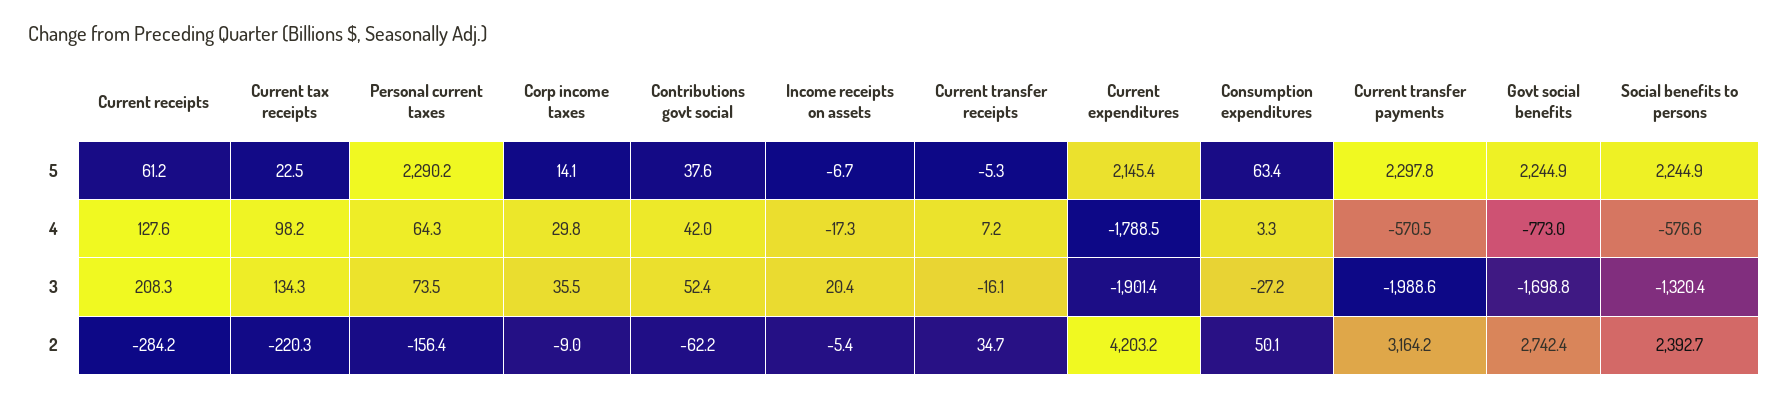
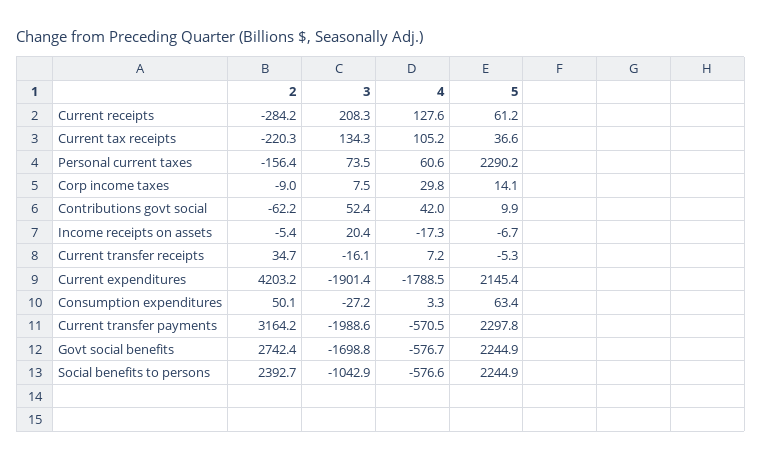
  {
    "Current receipts": {
      "5": 61.2,
      "4": 127.6,
      "3": 208.3,
      "2": -284.2
    },
    "Current tax receipts": {
-     "5": 22.5,
+     "5": 36.6,
-     "4": 98.2,
+     "4": 105.2,
      "3": 134.3,
      "2": -220.3
    },
    "Personal current taxes": {
      "5": 2290.2,
-     "4": 64.3,
+     "4": 60.6,
      "3": 73.5,
      "2": -156.4
    },
    "Corp income taxes": {
      "5": 14.1,
      "4": 29.8,
-     "3": 35.5,
+     "3": 7.5,
      "2": -9
    },
    "Contributions govt social": {
-     "5": 37.6,
+     "5": 9.9,
      "4": 42,
      "3": 52.4,
      "2": -62.2
    },
    "Income receipts on assets": {
      "5": -6.7,
      "4": -17.3,
      "3": 20.4,
      "2": -5.4
    },
    "Current transfer receipts": {
      "5": -5.3,
      "4": 7.2,
      "3": -16.1,
      "2": 34.7
    },
    "Current expenditures": {
      "5": 2145.4,
      "4": -1788.5,
      "3": -1901.4,
      "2": 4203.2
    },
    "Consumption expenditures": {
      "5": 63.4,
      "4": 3.3,
      "3": -27.2,
      "2": 50.1
    },
    "Current transfer payments": {
      "5": 2297.8,
      "4": -570.5,
      "3": -1988.6,
      "2": 3164.2
    },
    "Govt social benefits": {
      "5": 2244.9,
-     "4": -773,
+     "4": -576.7,
      "3": -1698.8,
      "2": 2742.4
    },
    "Social benefits to persons": {
      "5": 2244.9,
      "4": -576.6,
-     "3": -1320.4,
+     "3": -1042.9,
      "2": 2392.7
    }
  }

